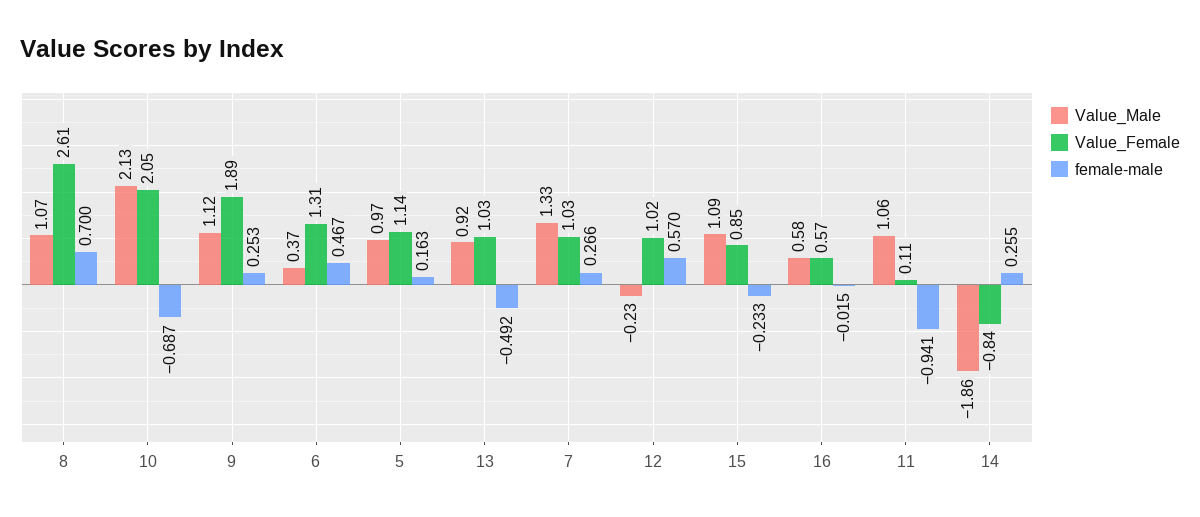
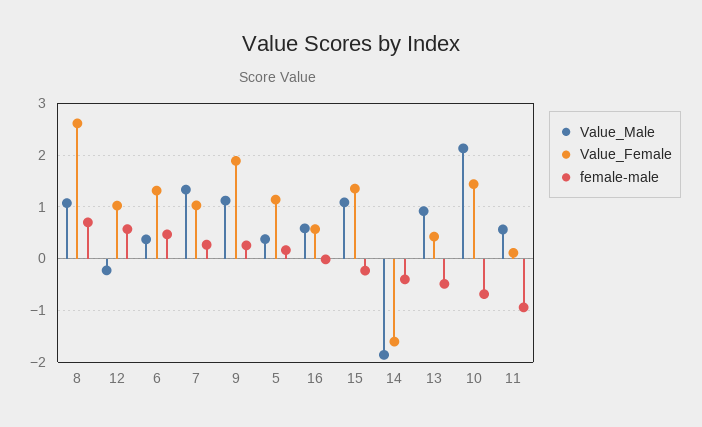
  {
    "Value_Male": {
      "8": 1.07,
      "10": 2.13,
      "9": 1.12,
      "6": 0.37,
-     "5": 0.97,
+     "5": 0.4,
      "13": 0.92,
      "7": 1.33,
      "12": -0.23,
      "15": 1.09,
      "16": 0.58,
-     "11": 1.06,
+     "11": 0.6,
      "14": -1.86
    },
    "Value_Female": {
      "8": 2.61,
-     "10": 2.05,
+     "10": 1.4,
      "9": 1.89,
      "6": 1.31,
      "5": 1.14,
-     "13": 1.03,
+     "13": 0.4,
      "7": 1.03,
      "12": 1.02,
-     "15": 0.85,
+     "15": 1.4,
      "16": 0.57,
      "11": 0.11,
-     "14": -0.84
+     "14": -1.6
    },
    "female-male": {
      "8": 0.7,
      "10": -0.687,
      "9": 0.253,
      "6": 0.467,
      "5": 0.163,
      "13": -0.492,
      "7": 0.266,
      "12": 0.57,
      "15": -0.233,
      "16": -0.015,
      "11": -0.941,
-     "14": 0.255
+     "14": -0.4
    }
  }

